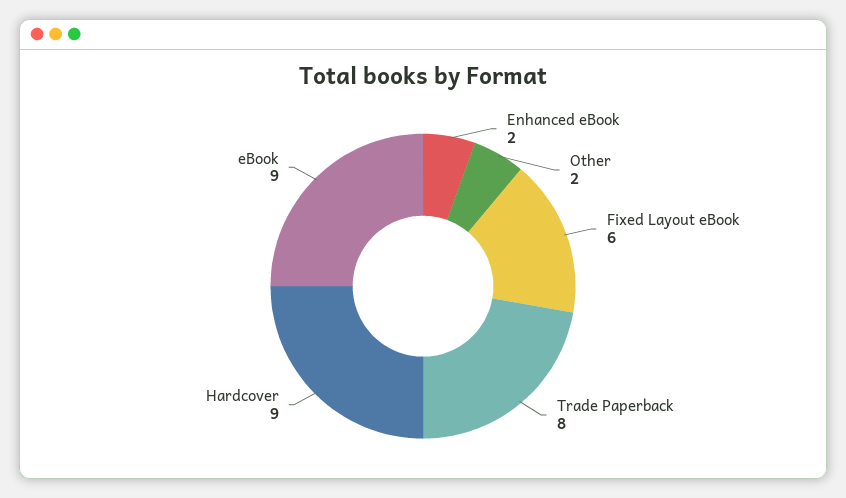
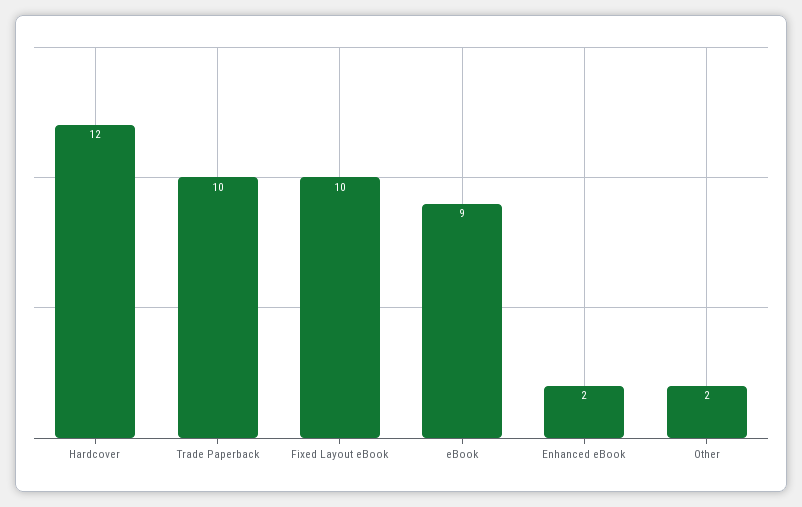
  {
    "Enhanced eBook": 2,
    "Other": 2,
-   "Fixed Layout eBook": 6,
+   "Fixed Layout eBook": 10,
-   "Trade Paperback": 8,
+   "Trade Paperback": 10,
-   "Hardcover": 9,
+   "Hardcover": 12,
    "eBook": 9
  }

